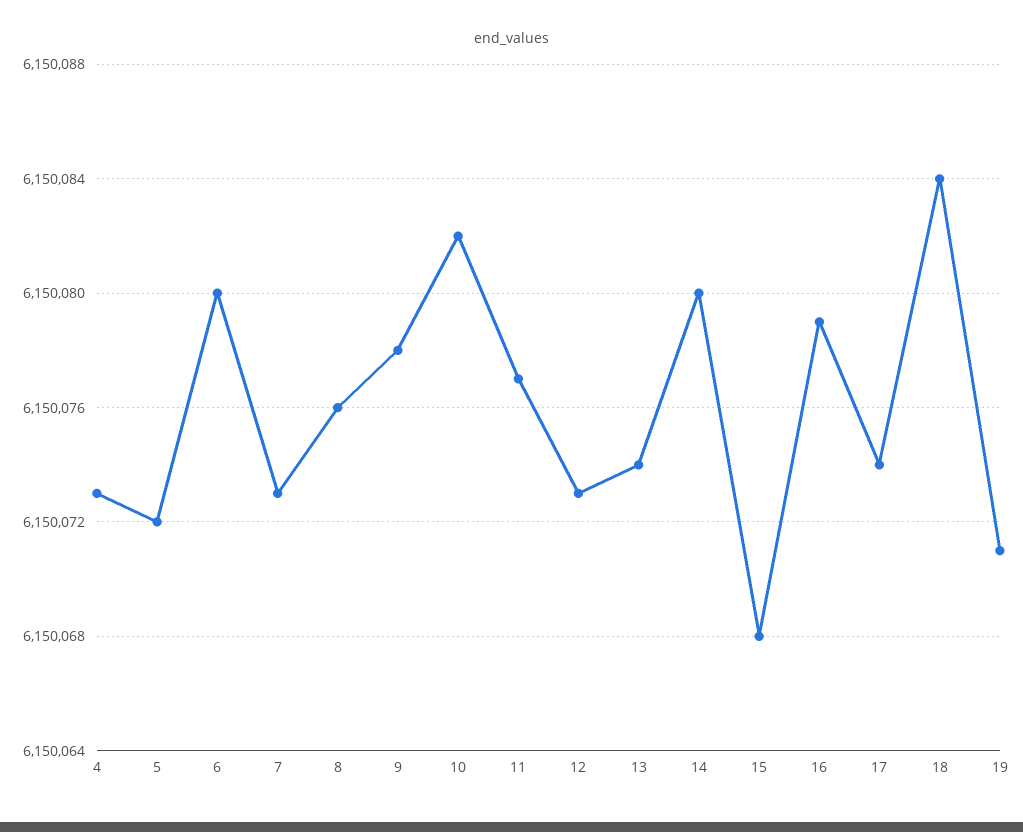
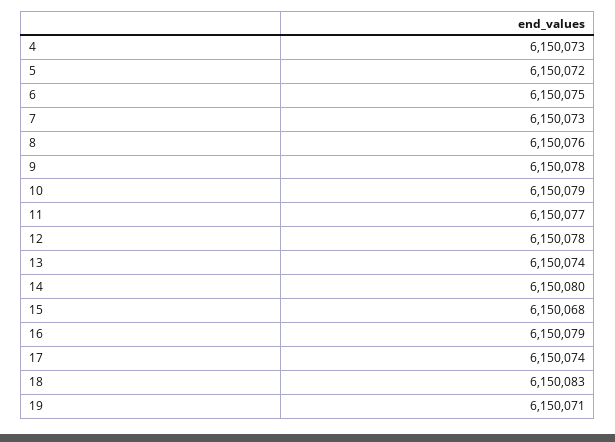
  {
    "4": 6150073,
    "5": 6150072,
-   "6": 6150080,
+   "6": 6150075,
    "7": 6150073,
    "8": 6150076,
    "9": 6150078,
-   "10": 6150082,
+   "10": 6150079,
    "11": 6150077,
-   "12": 6150073,
+   "12": 6150078,
    "13": 6150074,
    "14": 6150080,
    "15": 6150068,
    "16": 6150079,
    "17": 6150074,
-   "18": 6150084,
+   "18": 6150083,
    "19": 6150071
  }

